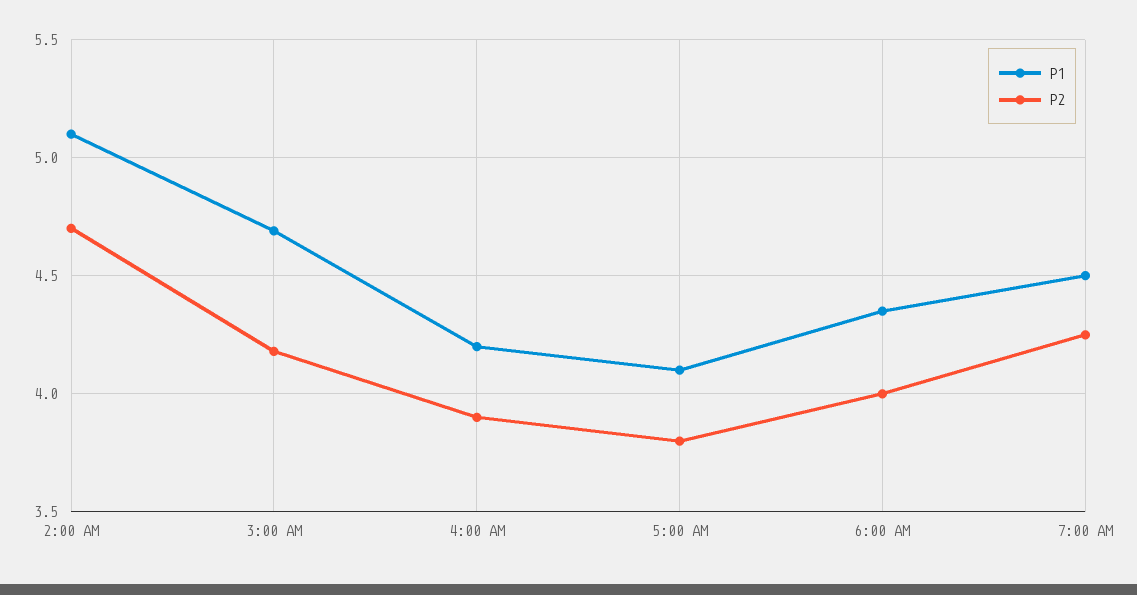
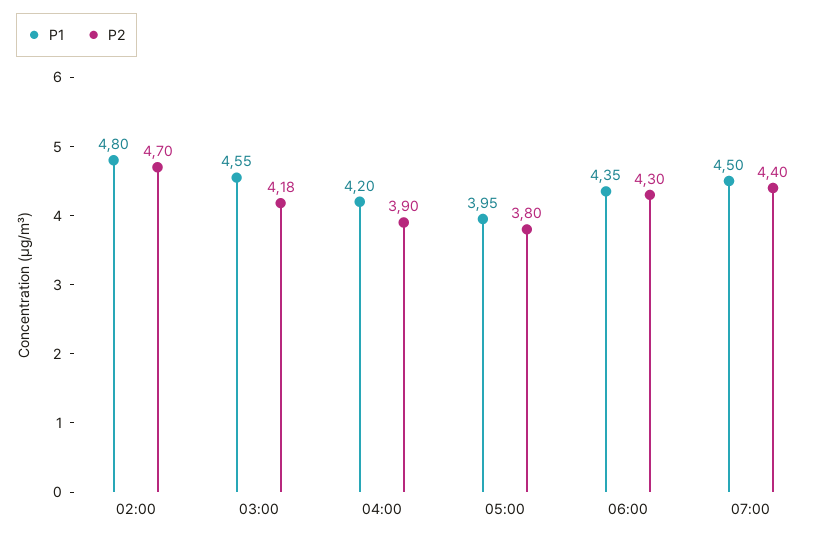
  {
    "P1": {
-     "2:00 AM": 5.1,
+     "2:00 AM": 4.8,
-     "3:00 AM": 4.7,
+     "3:00 AM": 4.55,
      "4:00 AM": 4.2,
-     "5:00 AM": 4.1,
+     "5:00 AM": 3.95,
      "6:00 AM": 4.35,
      "7:00 AM": 4.5
    },
    "P2": {
      "2:00 AM": 4.7,
      "3:00 AM": 4.18,
      "4:00 AM": 3.9,
      "5:00 AM": 3.8,
-     "6:00 AM": 4,
+     "6:00 AM": 4.3,
-     "7:00 AM": 4.25
+     "7:00 AM": 4.4
    }
  }

